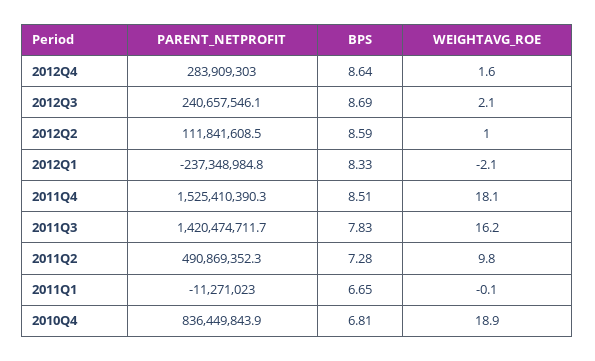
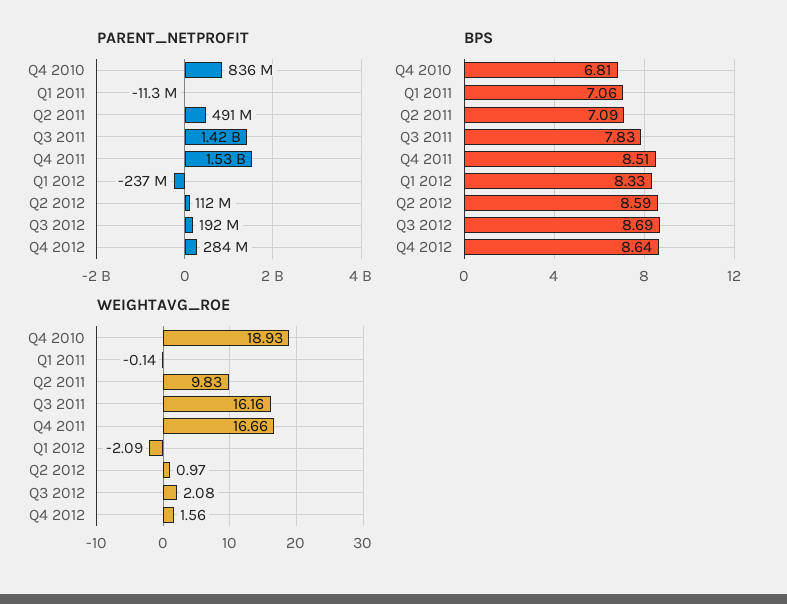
  {
    "PARENT_NETPROFIT": {
      "2012Q4": 283909303,
-     "2012Q3": 240657546.1,
+     "2012Q3": 192000000,
      "2012Q2": 111841608.5,
      "2012Q1": -237348984.8,
      "2011Q4": 1525410390.3,
      "2011Q3": 1420474711.7,
      "2011Q2": 490869352.3,
      "2011Q1": -11271023,
      "2010Q4": 836449843.9
    },
    "BPS": {
      "2012Q4": 8.64,
      "2012Q3": 8.69,
      "2012Q2": 8.59,
      "2012Q1": 8.33,
      "2011Q4": 8.51,
      "2011Q3": 7.83,
-     "2011Q2": 7.28,
+     "2011Q2": 7.09,
-     "2011Q1": 6.65,
+     "2011Q1": 7.06,
      "2010Q4": 6.81
    },
    "WEIGHTAVG_ROE": {
      "2012Q4": 1.56,
      "2012Q3": 2.08,
      "2012Q2": 0.97,
      "2012Q1": -2.09,
-     "2011Q4": 18.1,
+     "2011Q4": 16.66,
      "2011Q3": 16.16,
      "2011Q2": 9.83,
      "2011Q1": -0.14,
      "2010Q4": 18.93
    }
  }

